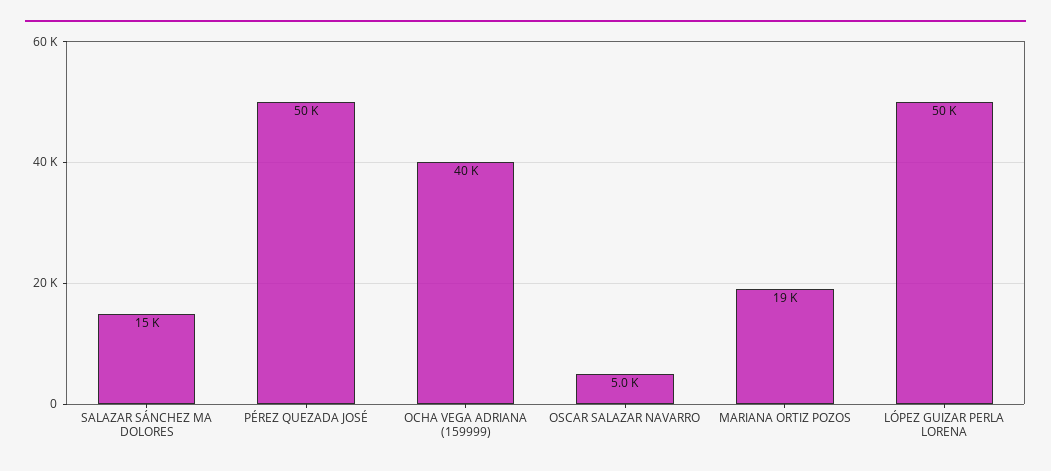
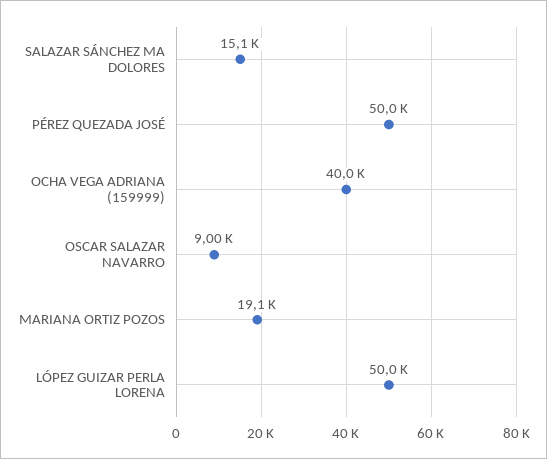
  {
    "SALAZAR SÁNCHEZ MA DOLORES": 15100,
    "PÉREZ QUEZADA JOSÉ": 50000,
    "OCHA VEGA ADRIANA (159999)": 40000,
-   "OSCAR SALAZAR NAVARRO": 5000,
+   "OSCAR SALAZAR NAVARRO": 9000,
    "MARIANA ORTIZ POZOS": 19100,
    "LÓPEZ GUIZAR PERLA LORENA": 50000
  }

